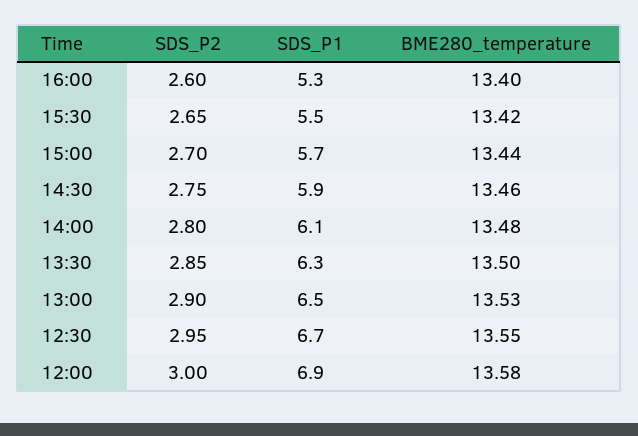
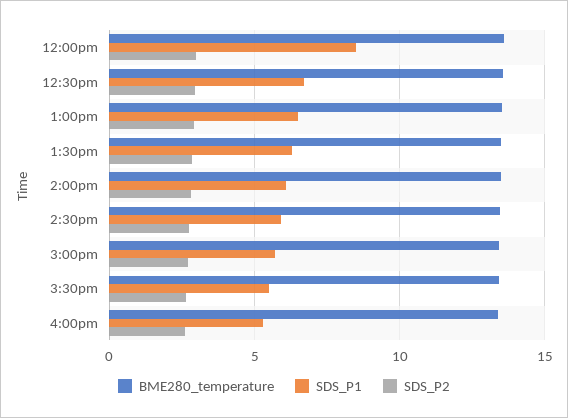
  {
    "SDS_P2": {
      "16:00": 2.6,
      "15:30": 2.65,
      "15:00": 2.7,
      "14:30": 2.75,
      "14:00": 2.8,
      "13:30": 2.85,
      "13:00": 2.9,
      "12:30": 2.95,
      "12:00": 3
    },
    "SDS_P1": {
      "16:00": 5.3,
      "15:30": 5.5,
      "15:00": 5.7,
      "14:30": 5.9,
      "14:00": 6.1,
      "13:30": 6.3,
      "13:00": 6.5,
      "12:30": 6.7,
-     "12:00": 6.9
+     "12:00": 8.5
    },
    "BME280_temperature": {
      "16:00": 13.4,
      "15:30": 13.42,
      "15:00": 13.44,
      "14:30": 13.46,
      "14:00": 13.48,
      "13:30": 13.5,
      "13:00": 13.53,
      "12:30": 13.55,
      "12:00": 13.58
    }
  }

